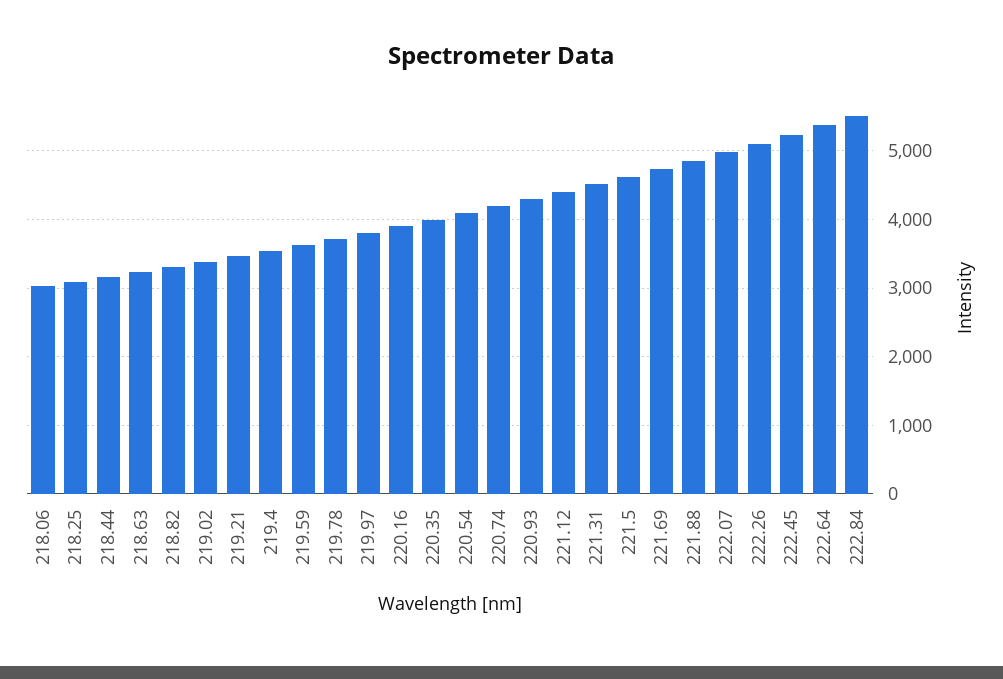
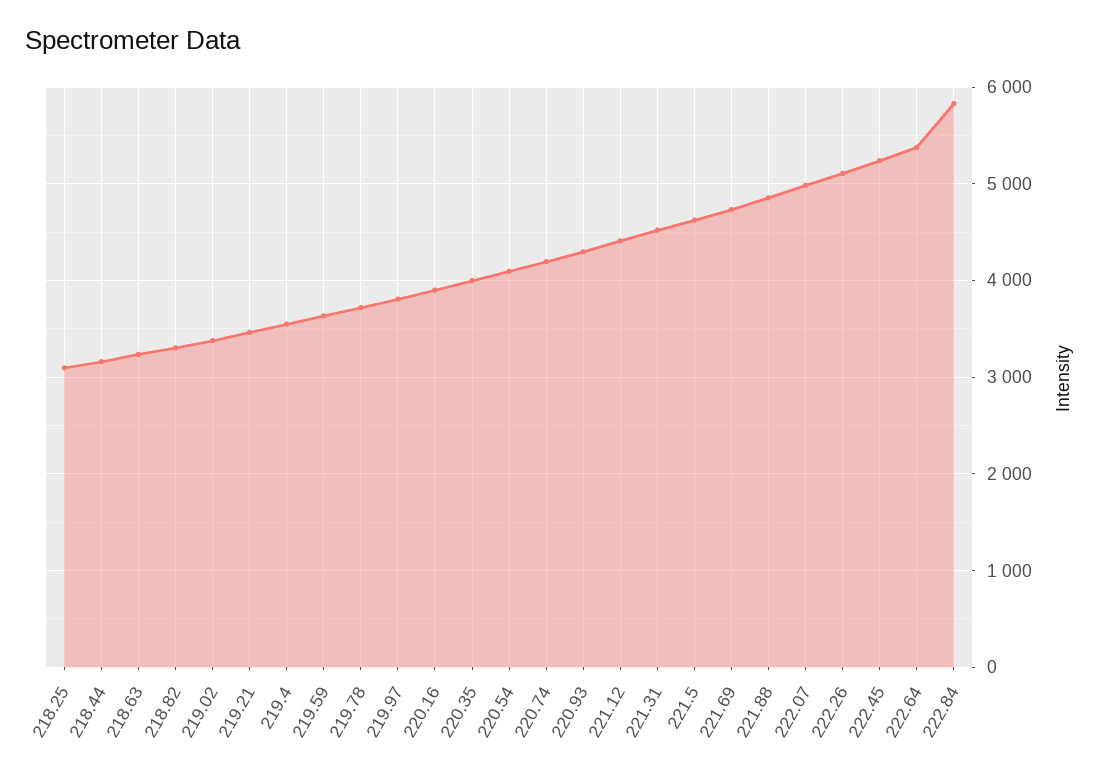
  {
-   "218.06": 3000,
    "218.25": 3100,
    "218.44": 3200,
    "218.63": 3200,
    "218.82": 3300,
    "219.02": 3400,
    "219.21": 3500,
    "219.4": 3500,
    "219.59": 3600,
    "219.78": 3700,
    "219.97": 3800,
    "220.16": 3900,
    "220.35": 4000,
    "220.54": 4100,
    "220.74": 4200,
    "220.93": 4300,
    "221.12": 4400,
    "221.31": 4500,
    "221.5": 4600,
    "221.69": 4700,
    "221.88": 4900,
    "222.07": 5000,
    "222.26": 5100,
    "222.45": 5200,
    "222.64": 5400,
-   "222.84": 5500
+   "222.84": 5800
  }

